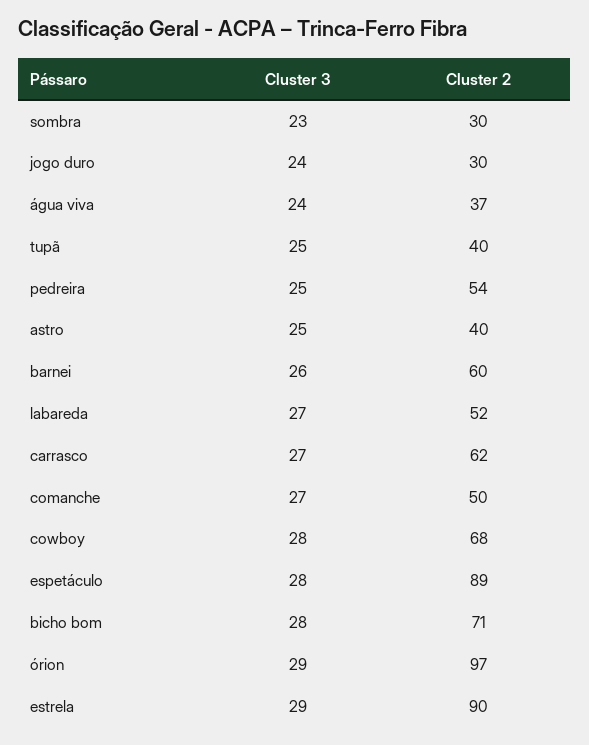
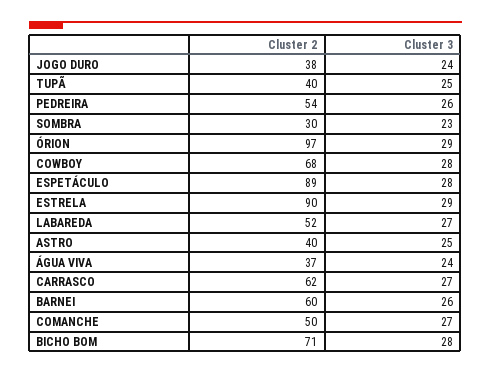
  {
    "Cluster 3": {
      "sombra": 23,
      "jogo duro": 24,
      "água viva": 24,
      "tupã": 25,
-     "pedreira": 25,
+     "pedreira": 26,
      "astro": 25,
      "barnei": 26,
      "labareda": 27,
      "carrasco": 27,
      "comanche": 27,
      "cowboy": 28,
      "espetáculo": 28,
      "bicho bom": 28,
      "órion": 29,
      "estrela": 29
    },
    "Cluster 2": {
      "sombra": 30,
-     "jogo duro": 30,
+     "jogo duro": 38,
      "água viva": 37,
      "tupã": 40,
      "pedreira": 54,
      "astro": 40,
      "barnei": 60,
      "labareda": 52,
      "carrasco": 62,
      "comanche": 50,
      "cowboy": 68,
      "espetáculo": 89,
      "bicho bom": 71,
      "órion": 97,
      "estrela": 90
    }
  }

